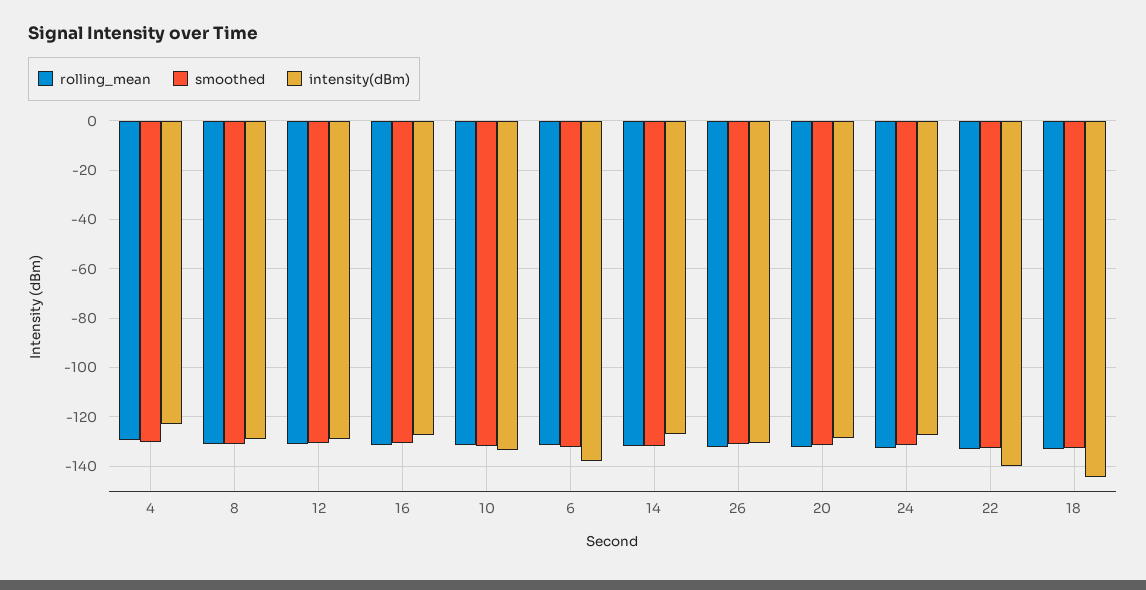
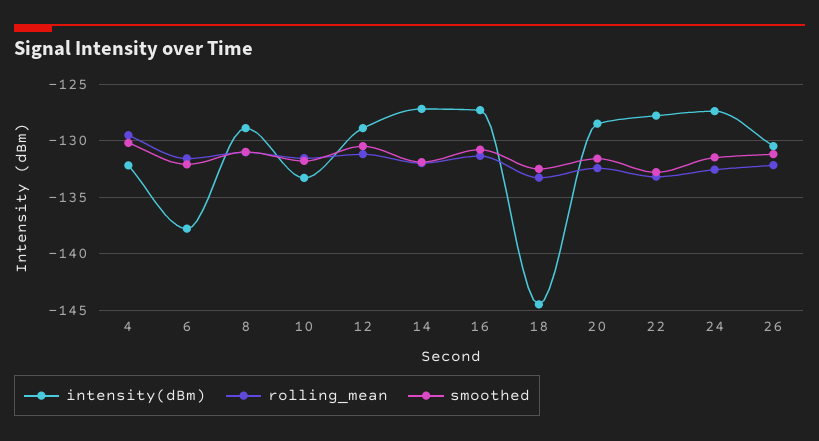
  {
    "rolling_mean": {
      "4": -130,
      "8": -131,
      "12": -131,
      "16": -131,
      "10": -132,
      "6": -132,
      "14": -132,
      "26": -132,
      "20": -132,
      "24": -133,
      "22": -133,
      "18": -133
    },
    "smoothed": {
      "4": -130,
      "8": -131,
      "12": -131,
      "16": -131,
      "10": -132,
      "6": -132,
      "14": -132,
      "26": -131,
      "20": -132,
      "24": -132,
      "22": -133,
      "18": -133
    },
    "intensity(dBm)": {
-     "4": -122.5,
+     "4": -132,
      "8": -129,
      "12": -129,
      "16": -127,
      "10": -133,
      "6": -138,
      "14": -127,
      "26": -131,
      "20": -129,
      "24": -127,
-     "22": -140,
+     "22": -128,
      "18": -145
    }
  }

